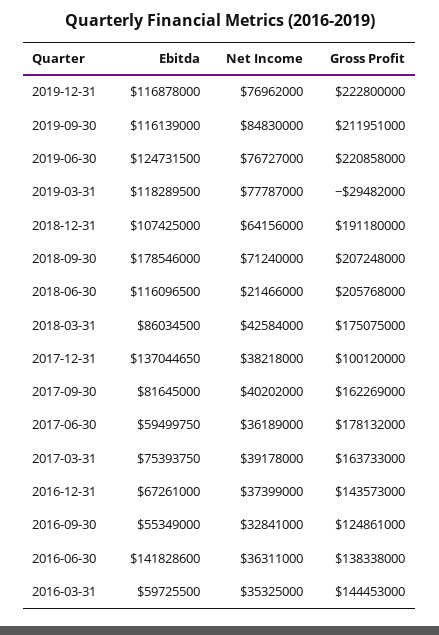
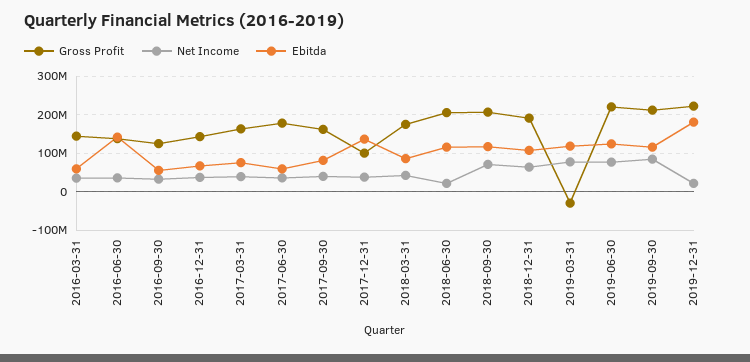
  {
    "Ebitda": {
-     "2019-12-31": 116878000,
+     "2019-12-31": 180000000,
      "2019-09-30": 116139000,
      "2019-06-30": 124731500,
      "2019-03-31": 118289500,
      "2018-12-31": 107425000,
-     "2018-09-30": 178546000,
+     "2018-09-30": 120000000,
      "2018-06-30": 116096500,
      "2018-03-31": 86034500,
      "2017-12-31": 137044650,
      "2017-09-30": 81645000,
      "2017-06-30": 59499750,
      "2017-03-31": 75393750,
      "2016-12-31": 67261000,
      "2016-09-30": 55349000,
      "2016-06-30": 141828600,
      "2016-03-31": 59725500
    },
    "Net Income": {
-     "2019-12-31": 76962000,
+     "2019-12-31": 20000000,
      "2019-09-30": 84830000,
      "2019-06-30": 76727000,
      "2019-03-31": 77787000,
      "2018-12-31": 64156000,
      "2018-09-30": 71240000,
      "2018-06-30": 21466000,
      "2018-03-31": 42584000,
      "2017-12-31": 38218000,
      "2017-09-30": 40202000,
      "2017-06-30": 36189000,
      "2017-03-31": 39178000,
      "2016-12-31": 37399000,
      "2016-09-30": 32841000,
      "2016-06-30": 36311000,
      "2016-03-31": 35325000
    },
    "Gross Profit": {
      "2019-12-31": 222800000,
      "2019-09-30": 211951000,
      "2019-06-30": 220858000,
      "2019-03-31": -29482000,
      "2018-12-31": 191180000,
      "2018-09-30": 207248000,
      "2018-06-30": 205768000,
      "2018-03-31": 175075000,
      "2017-12-31": 100120000,
      "2017-09-30": 162269000,
      "2017-06-30": 178132000,
      "2017-03-31": 163733000,
      "2016-12-31": 143573000,
      "2016-09-30": 124861000,
      "2016-06-30": 138338000,
      "2016-03-31": 144453000
    }
  }

